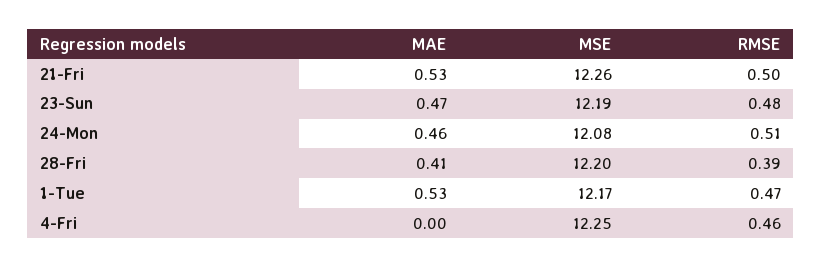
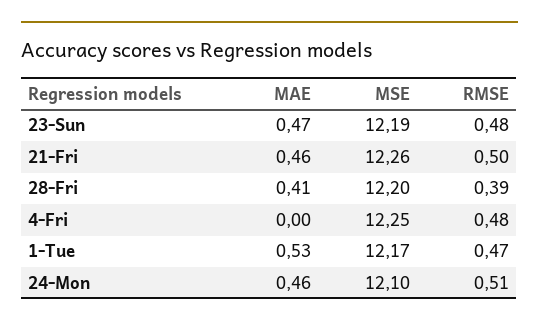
  {
    "MAE": {
-     "21-Fri": 0.53,
+     "21-Fri": 0.46,
      "23-Sun": 0.47,
      "24-Mon": 0.46,
      "28-Fri": 0.41,
      "1-Tue": 0.53,
      "4-Fri": 0
    },
    "MSE": {
      "21-Fri": 12.26,
      "23-Sun": 12.19,
-     "24-Mon": 12.08,
+     "24-Mon": 12.1,
      "28-Fri": 12.2,
      "1-Tue": 12.17,
      "4-Fri": 12.25
    },
    "RMSE": {
      "21-Fri": 0.5,
      "23-Sun": 0.48,
      "24-Mon": 0.51,
      "28-Fri": 0.39,
      "1-Tue": 0.47,
-     "4-Fri": 0.46
+     "4-Fri": 0.48
    }
  }

